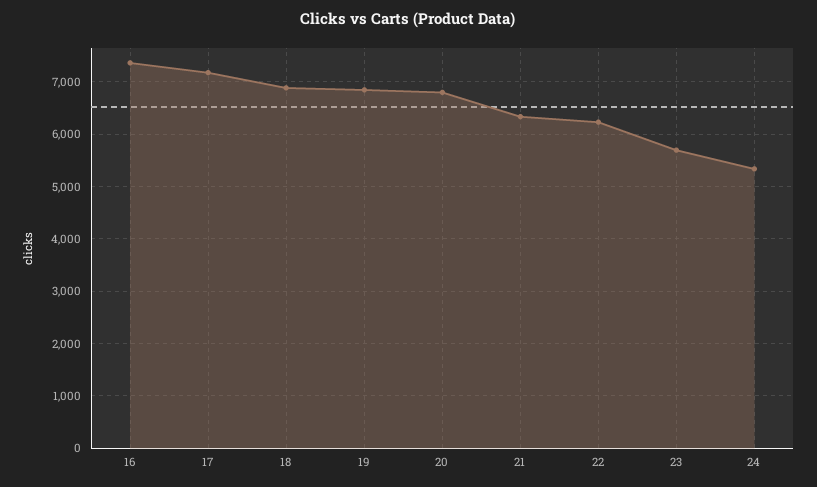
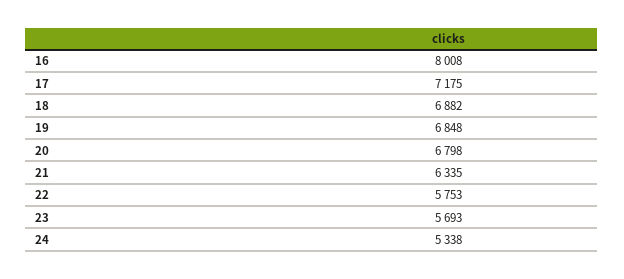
  {
-   "16": 7400,
+   "16": 8008,
    "17": 7175,
    "18": 6882,
    "19": 6848,
    "20": 6798,
    "21": 6335,
-   "22": 6200,
+   "22": 5753,
    "23": 5693,
    "24": 5338
  }

